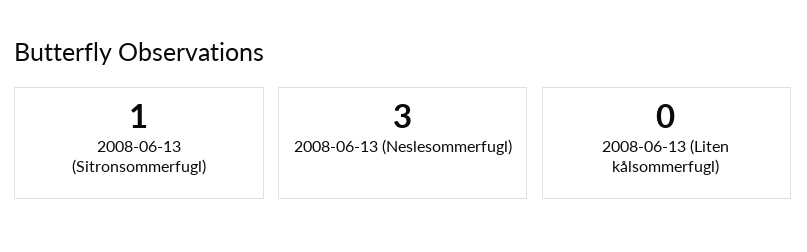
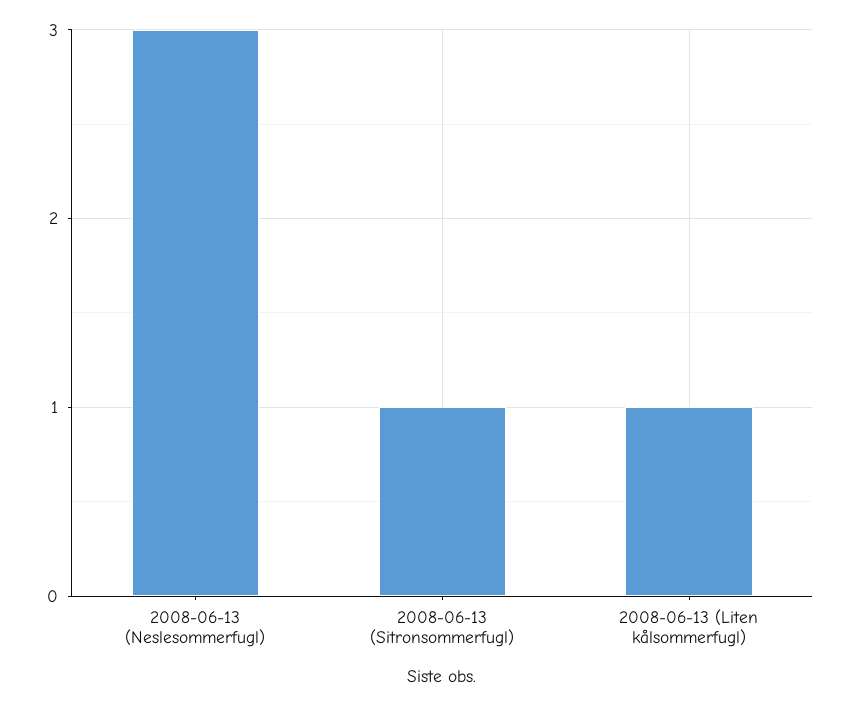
  {
    "2008-06-13 (Sitronsommerfugl)": 1,
    "2008-06-13 (Neslesommerfugl)": 3,
-   "2008-06-13 (Liten kålsommerfugl)": 0
+   "2008-06-13 (Liten kålsommerfugl)": 1
  }

